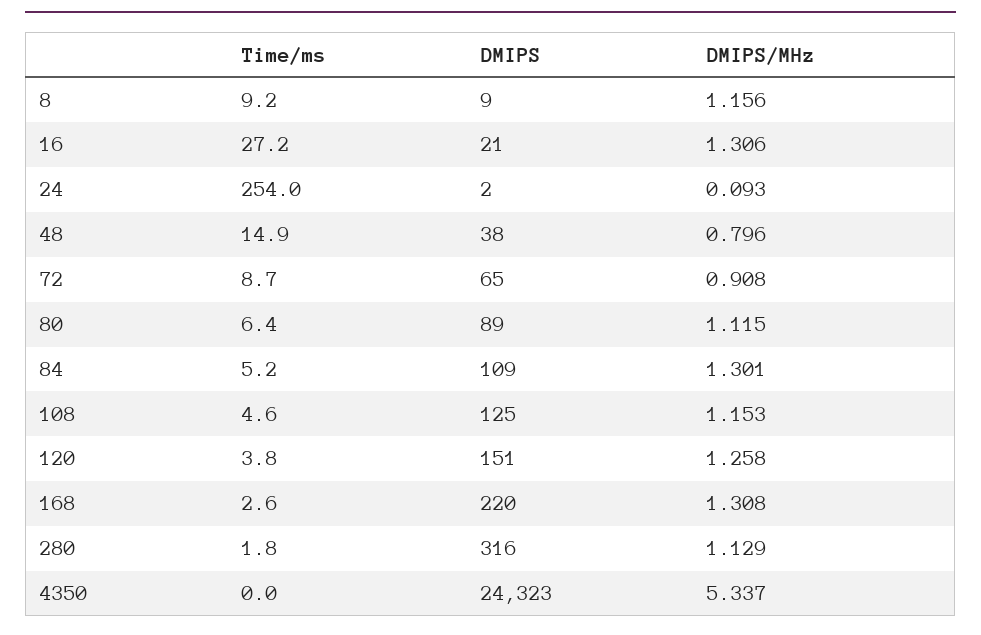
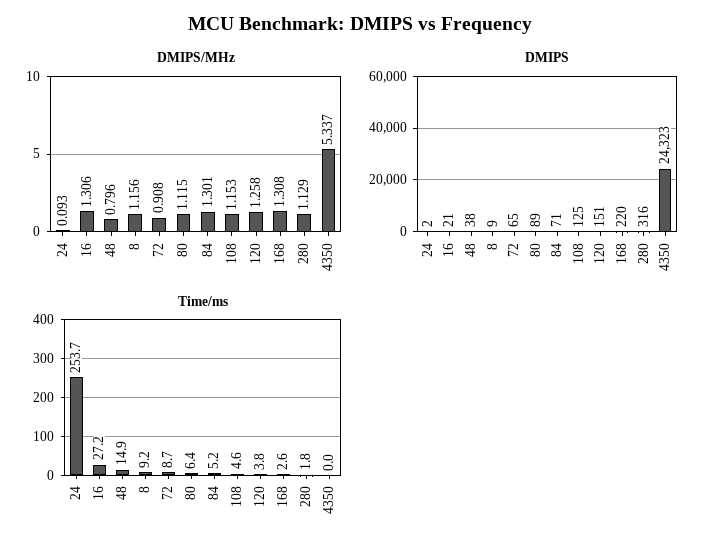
  {
    "Time/ms": {
      "8": 9.2,
      "16": 27.2,
-     "24": 254,
+     "24": 253.7,
      "48": 14.9,
      "72": 8.7,
      "80": 6.4,
      "84": 5.2,
      "108": 4.6,
      "120": 3.8,
      "168": 2.6,
      "280": 1.8,
      "4350": 0
    },
    "DMIPS": {
      "8": 9,
      "16": 21,
      "24": 2,
      "48": 38,
      "72": 65,
      "80": 89,
-     "84": 109,
+     "84": 71,
      "108": 125,
      "120": 151,
      "168": 220,
      "280": 316,
      "4350": 24323
    },
    "DMIPS/MHz": {
      "8": 1.156,
      "16": 1.306,
      "24": 0.093,
      "48": 0.796,
      "72": 0.908,
      "80": 1.115,
      "84": 1.301,
      "108": 1.153,
      "120": 1.258,
      "168": 1.308,
      "280": 1.129,
      "4350": 5.337
    }
  }

